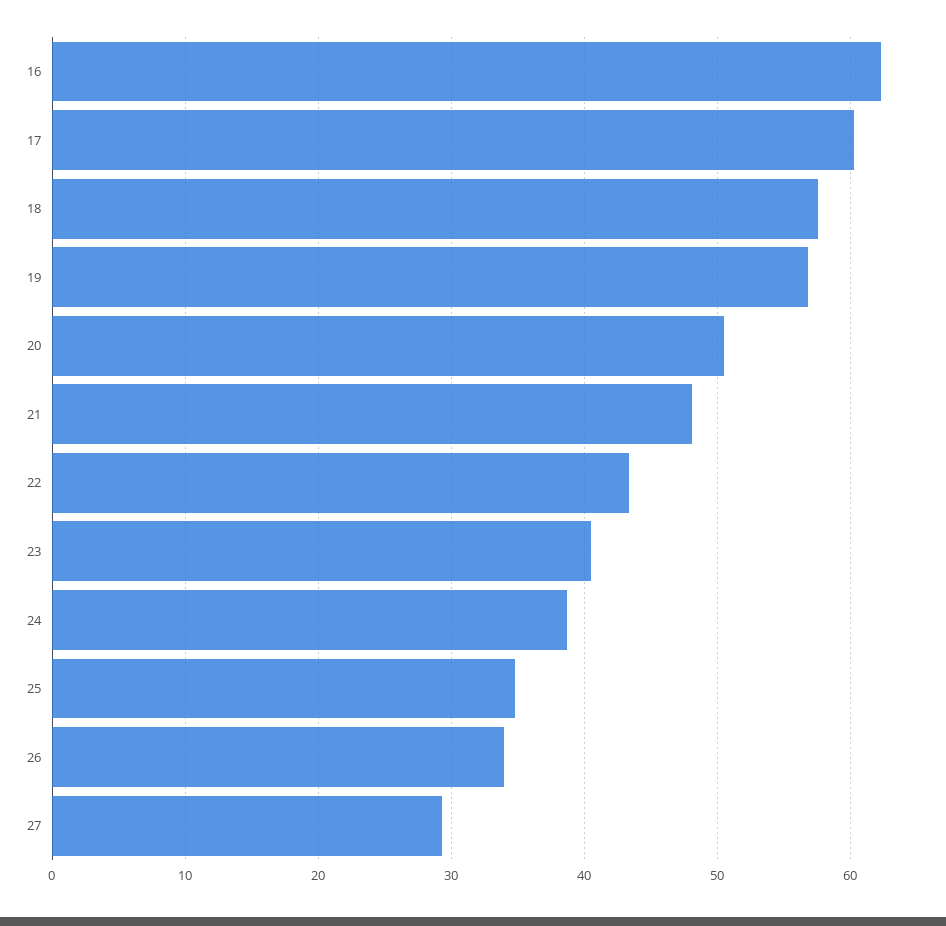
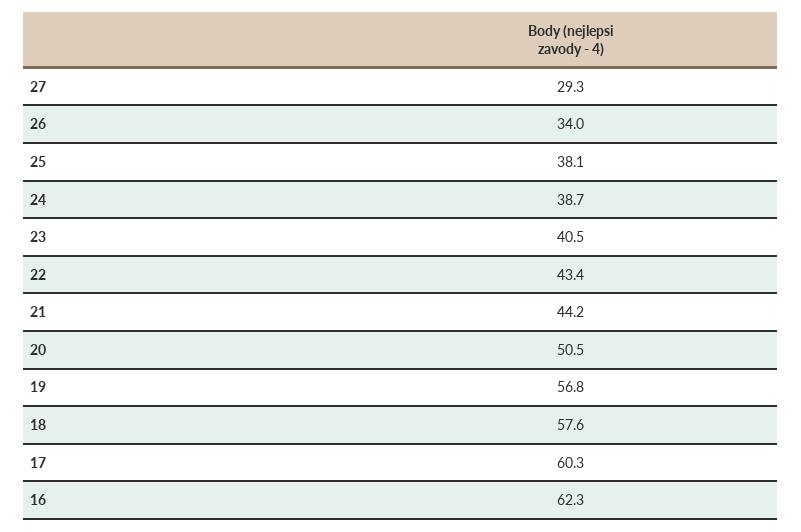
  {
    "16": 62.3,
    "17": 60.3,
    "18": 57.6,
    "19": 56.8,
    "20": 50.5,
-   "21": 48,
+   "21": 44.2,
    "22": 43.4,
    "23": 40.5,
    "24": 38.7,
-   "25": 35,
+   "25": 38.1,
    "26": 34,
    "27": 29.3
  }

